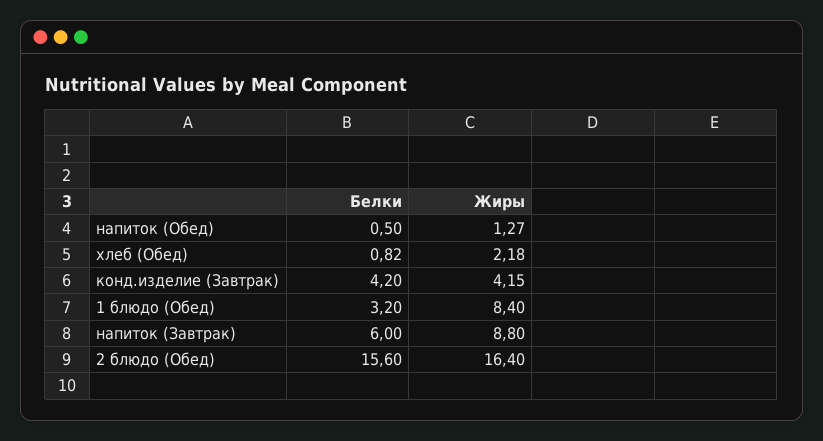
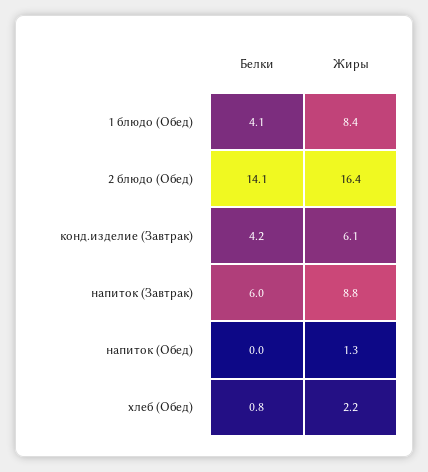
  {
    "Белки": {
-     "напиток (Обед)": 0.5,
+     "напиток (Обед)": 0,
      "хлеб (Обед)": 0.82,
      "конд.изделие (Завтрак)": 4.2,
-     "1 блюдо (Обед)": 3.2,
+     "1 блюдо (Обед)": 4.1,
      "напиток (Завтрак)": 6,
-     "2 блюдо (Обед)": 15.6
+     "2 блюдо (Обед)": 14.1
    },
    "Жиры": {
      "напиток (Обед)": 1.27,
      "хлеб (Обед)": 2.18,
-     "конд.изделие (Завтрак)": 4.15,
+     "конд.изделие (Завтрак)": 6.1,
      "1 блюдо (Обед)": 8.4,
      "напиток (Завтрак)": 8.8,
      "2 блюдо (Обед)": 16.4
    }
  }

